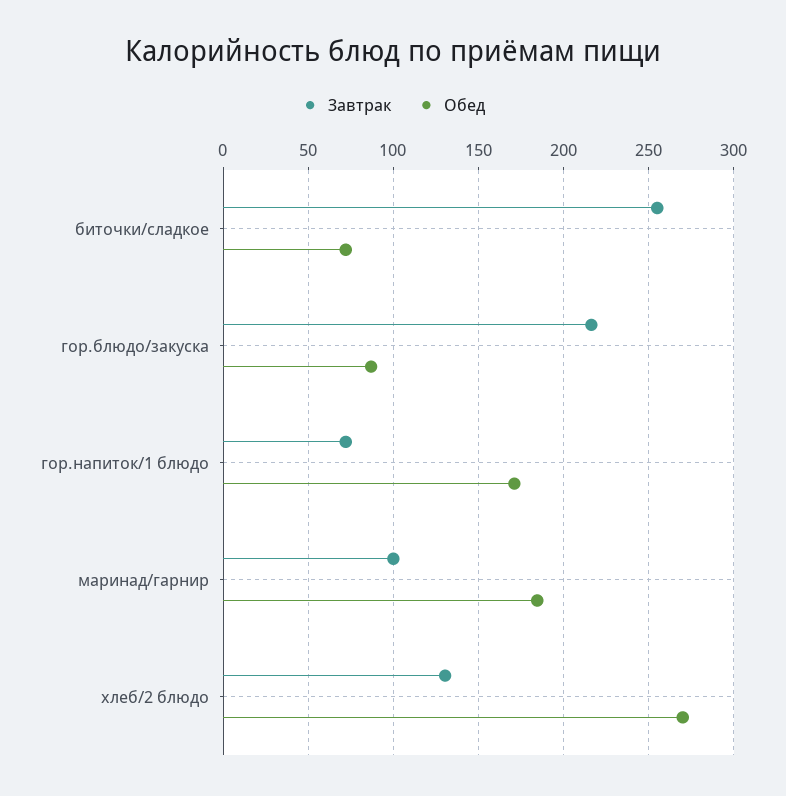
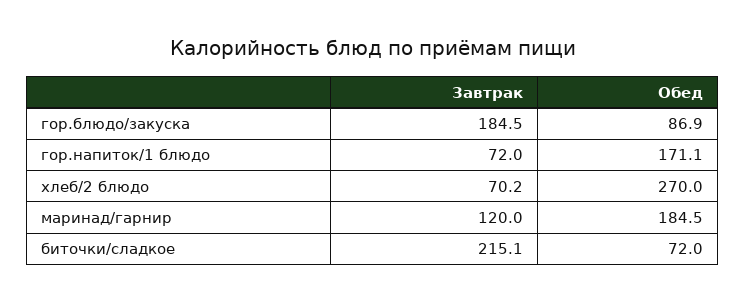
  {
    "Завтрак": {
-     "биточки/сладкое": 255,
+     "биточки/сладкое": 215.1,
-     "гор.блюдо/закуска": 215,
+     "гор.блюдо/закуска": 184.5,
      "гор.напиток/1 блюдо": 72,
-     "маринад/гарнир": 100,
+     "маринад/гарнир": 120,
-     "хлеб/2 блюдо": 130
+     "хлеб/2 блюдо": 70.2
    },
    "Обед": {
      "биточки/сладкое": 72,
      "гор.блюдо/закуска": 86.9,
      "гор.напиток/1 блюдо": 171.1,
      "маринад/гарнир": 184.5,
      "хлеб/2 блюдо": 270
    }
  }

